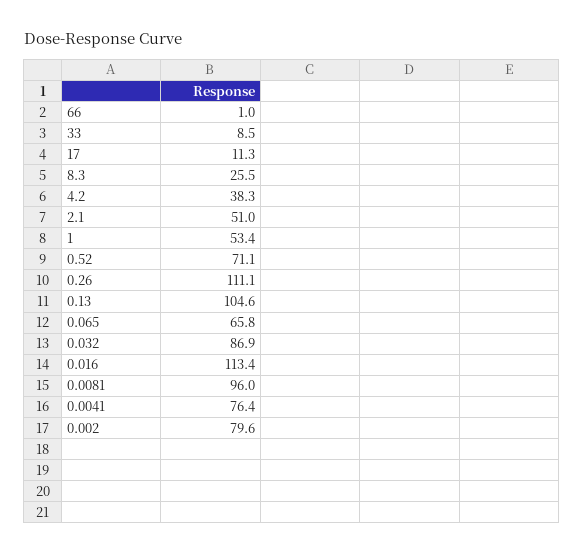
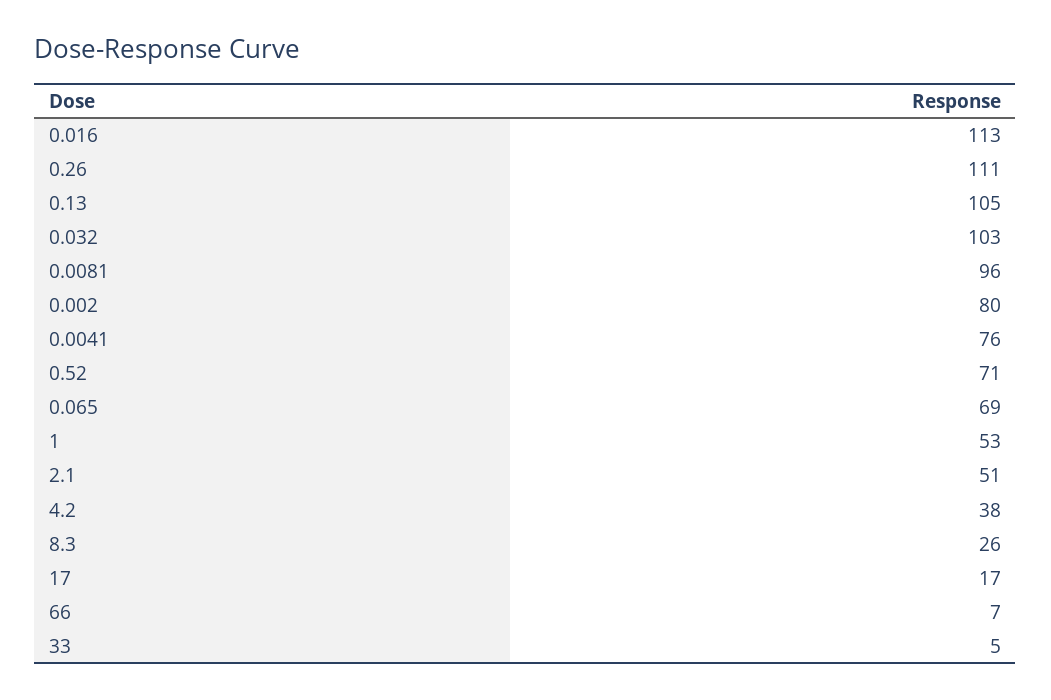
  {
-   "66": 1,
+   "66": 7,
-   "33": 8.5,
+   "33": 5,
-   "17": 11.3,
+   "17": 17,
    "8.3": 25.5,
    "4.2": 38.3,
    "2.1": 51,
    "1": 53.4,
    "0.52": 71.1,
    "0.26": 111.1,
    "0.13": 104.6,
-   "0.065": 65.8,
+   "0.065": 69,
-   "0.032": 86.9,
+   "0.032": 103,
    "0.016": 113.4,
    "0.0081": 96,
    "0.0041": 76.4,
    "0.002": 79.6
  }

